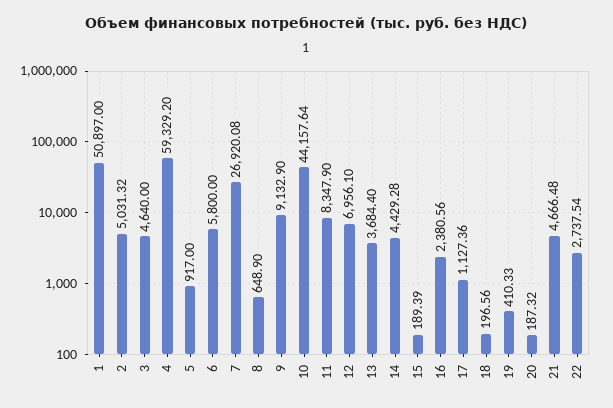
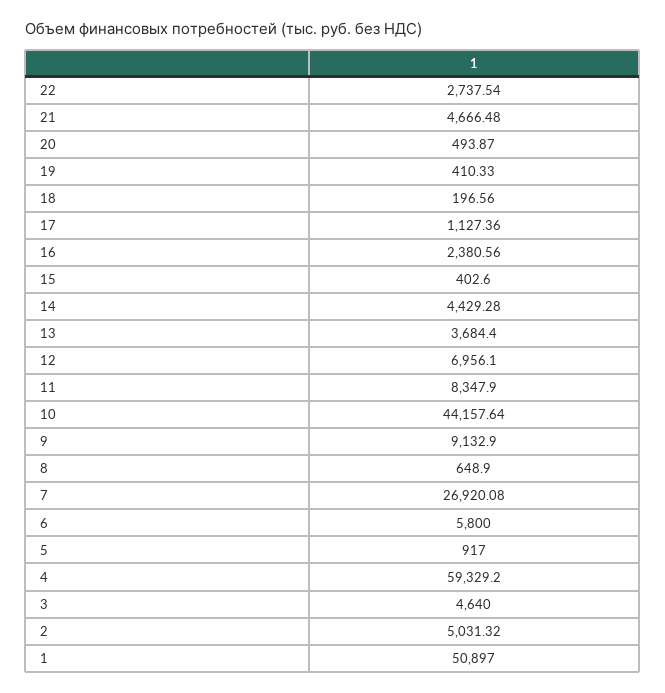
  {
    "1": 50897,
    "2": 5031.32,
    "3": 4640,
    "4": 59329.2,
    "5": 917,
    "6": 5800,
    "7": 26920.08,
    "8": 648.9,
    "9": 9132.9,
    "10": 44157.64,
    "11": 8347.9,
    "12": 6956.1,
    "13": 3684.4,
    "14": 4429.28,
-   "15": 189.39,
+   "15": 402.6,
    "16": 2380.56,
    "17": 1127.36,
    "18": 196.56,
    "19": 410.33,
-   "20": 187.32,
+   "20": 493.87,
    "21": 4666.48,
    "22": 2737.54
  }

